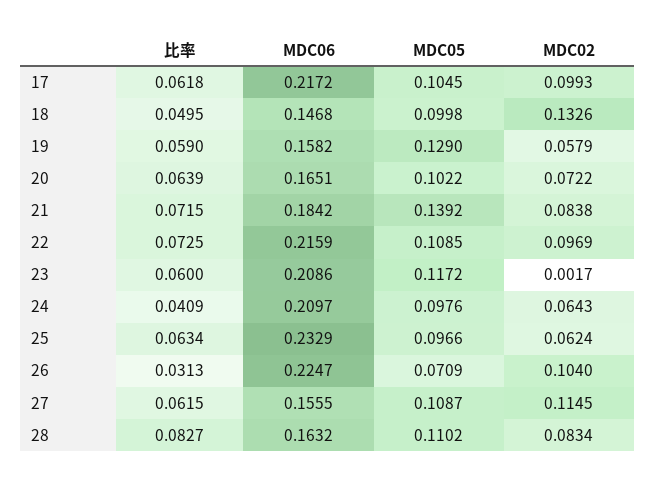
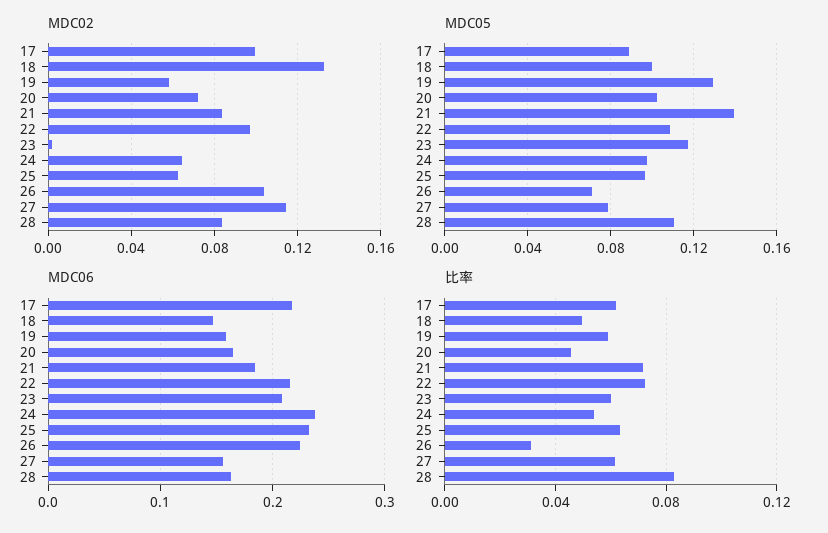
  {
    "比率": {
      "17": 0.0618,
      "18": 0.0495,
      "19": 0.059,
-     "20": 0.0639,
+     "20": 0.045,
      "21": 0.0715,
      "22": 0.0725,
      "23": 0.06,
-     "24": 0.0409,
+     "24": 0.055,
      "25": 0.0634,
      "26": 0.0313,
      "27": 0.0615,
      "28": 0.0827
    },
    "MDC06": {
      "17": 0.2172,
      "18": 0.1468,
      "19": 0.1582,
      "20": 0.1651,
      "21": 0.1842,
      "22": 0.2159,
      "23": 0.2086,
-     "24": 0.2097,
+     "24": 0.24,
      "25": 0.2329,
      "26": 0.2247,
      "27": 0.1555,
      "28": 0.1632
    },
    "MDC05": {
-     "17": 0.1045,
+     "17": 0.09,
      "18": 0.0998,
      "19": 0.129,
      "20": 0.1022,
      "21": 0.1392,
      "22": 0.1085,
      "23": 0.1172,
      "24": 0.0976,
      "25": 0.0966,
      "26": 0.0709,
-     "27": 0.1087,
+     "27": 0.08,
      "28": 0.1102
    },
    "MDC02": {
      "17": 0.0993,
      "18": 0.1326,
      "19": 0.0579,
      "20": 0.0722,
      "21": 0.0838,
      "22": 0.0969,
      "23": 0.0017,
      "24": 0.0643,
      "25": 0.0624,
      "26": 0.104,
      "27": 0.1145,
      "28": 0.0834
    }
  }

